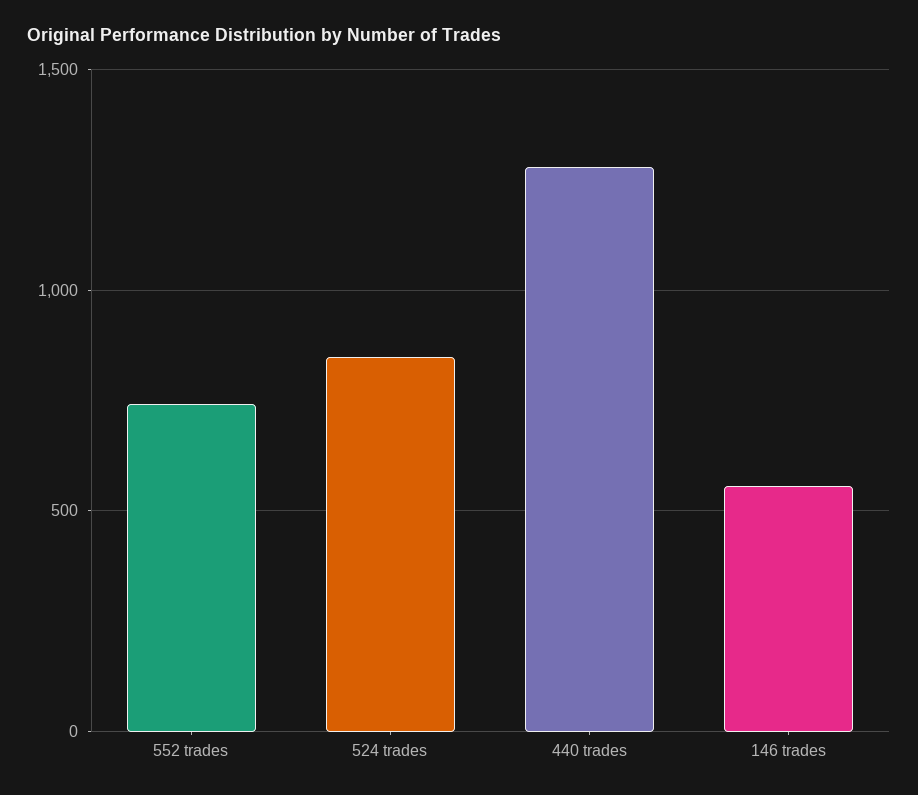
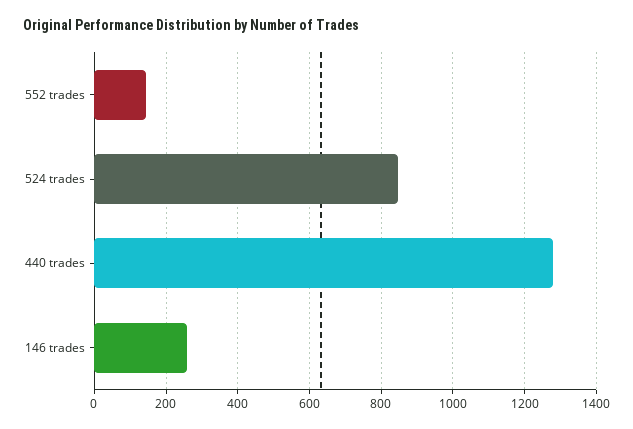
  {
-   "552 trades": 750,
+   "552 trades": 140,
    "524 trades": 840,
    "440 trades": 1280,
-   "146 trades": 550
+   "146 trades": 260
  }

